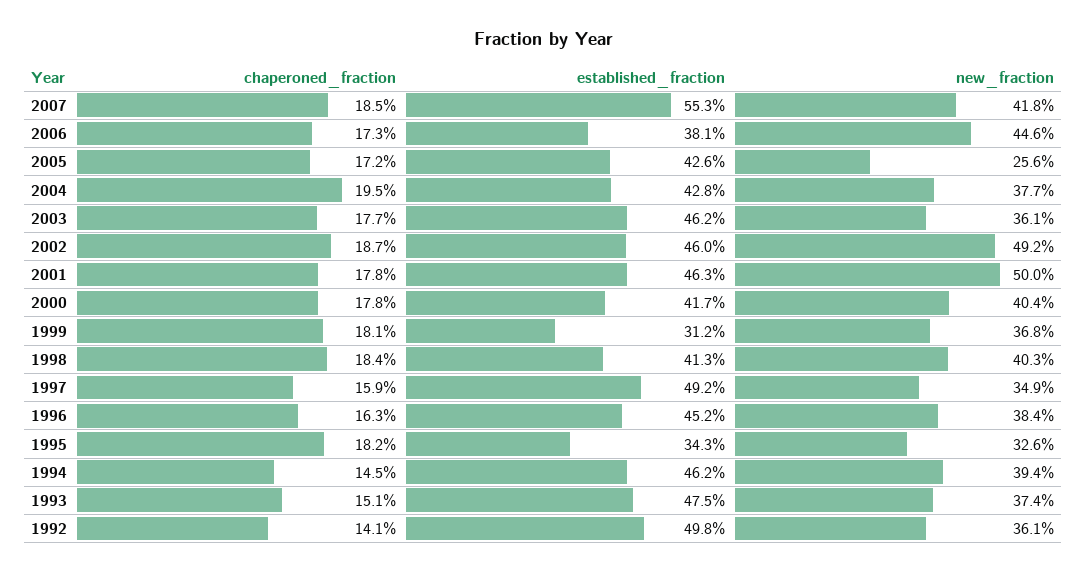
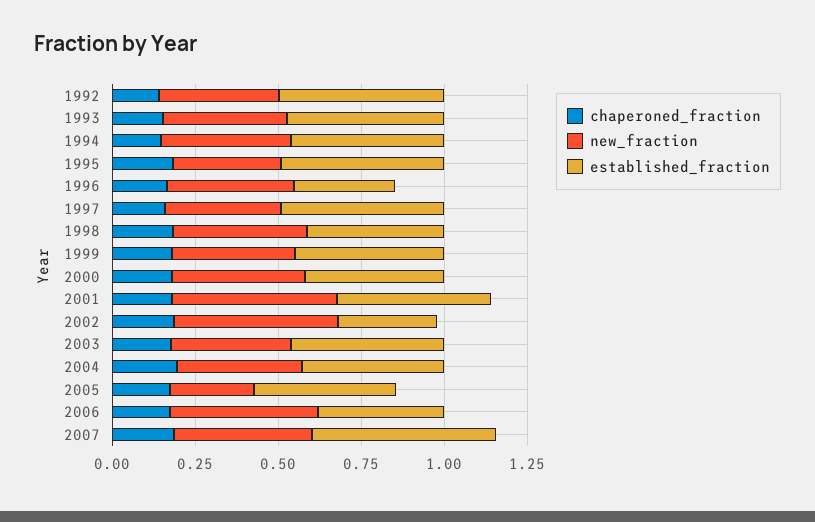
  {
    "chaperoned_fraction": {
      "2007": 0.185,
      "2006": 0.173,
      "2005": 0.172,
      "2004": 0.195,
      "2003": 0.177,
      "2002": 0.187,
      "2001": 0.178,
      "2000": 0.178,
      "1999": 0.181,
      "1998": 0.184,
      "1997": 0.159,
      "1996": 0.163,
      "1995": 0.182,
      "1994": 0.145,
      "1993": 0.151,
      "1992": 0.141
    },
    "established_fraction": {
      "2007": 0.553,
      "2006": 0.381,
      "2005": 0.426,
      "2004": 0.428,
      "2003": 0.462,
-     "2002": 0.46,
+     "2002": 0.3,
      "2001": 0.463,
      "2000": 0.417,
-     "1999": 0.312,
+     "1999": 0.45,
      "1998": 0.413,
      "1997": 0.492,
-     "1996": 0.452,
+     "1996": 0.3,
-     "1995": 0.343,
+     "1995": 0.5,
      "1994": 0.462,
      "1993": 0.475,
      "1992": 0.498
    },
    "new_fraction": {
      "2007": 0.418,
      "2006": 0.446,
      "2005": 0.256,
      "2004": 0.377,
      "2003": 0.361,
      "2002": 0.492,
      "2001": 0.5,
      "2000": 0.404,
      "1999": 0.368,
      "1998": 0.403,
      "1997": 0.349,
      "1996": 0.384,
      "1995": 0.326,
      "1994": 0.394,
      "1993": 0.374,
      "1992": 0.361
    }
  }

